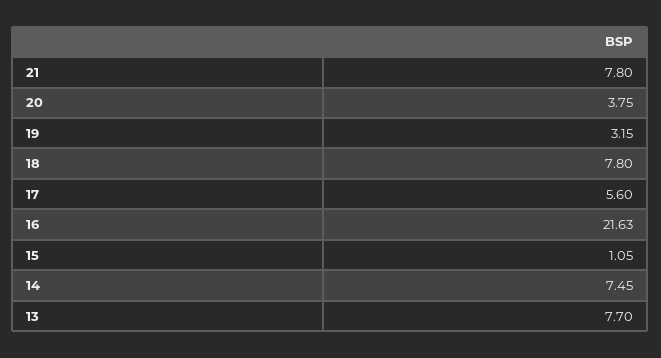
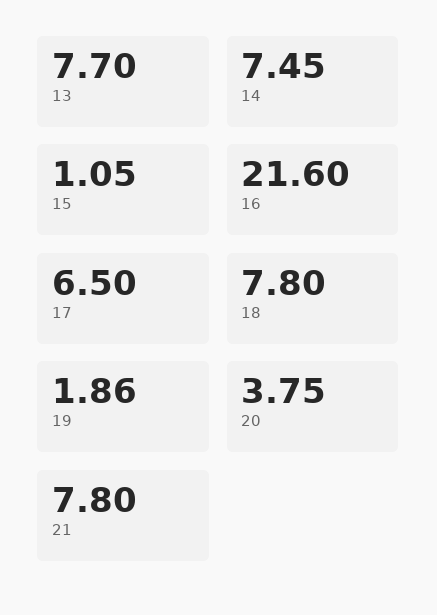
  {
    "21": 7.8,
    "20": 3.75,
-   "19": 3.15,
+   "19": 1.86,
    "18": 7.8,
-   "17": 5.6,
+   "17": 6.5,
-   "16": 21.63,
+   "16": 21.6,
    "15": 1.05,
    "14": 7.45,
    "13": 7.7
  }

